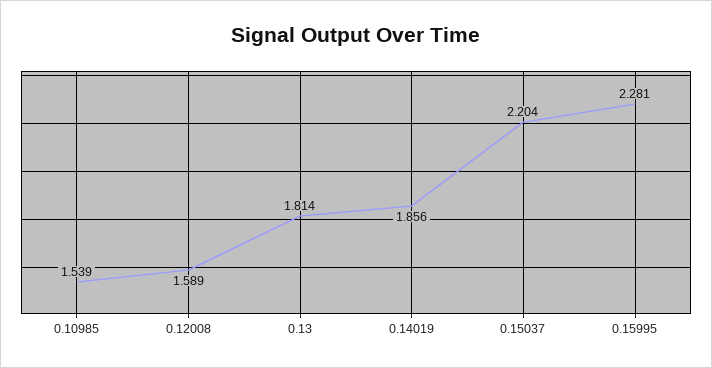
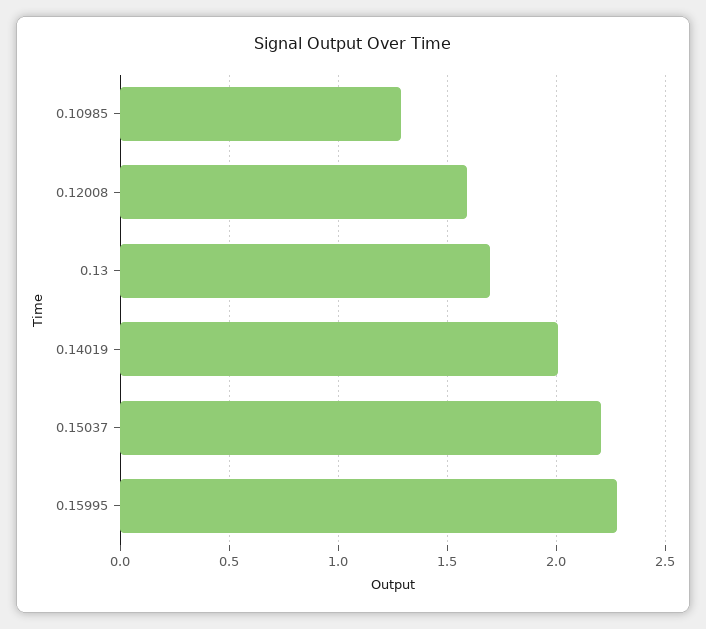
  {
-   "0.10985": 1.539,
+   "0.10985": 1.3,
    "0.12008": 1.589,
-   "0.13": 1.814,
+   "0.13": 1.7,
-   "0.14019": 1.856,
+   "0.14019": 2,
    "0.15037": 2.204,
    "0.15995": 2.281
  }

